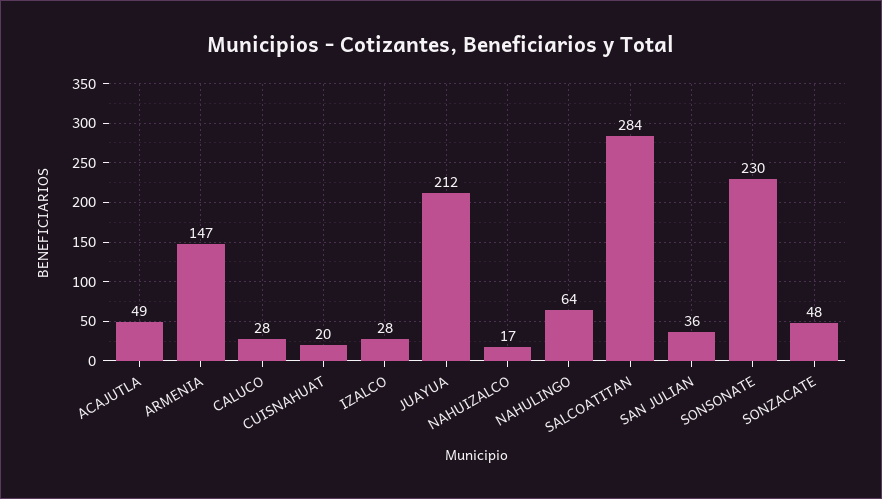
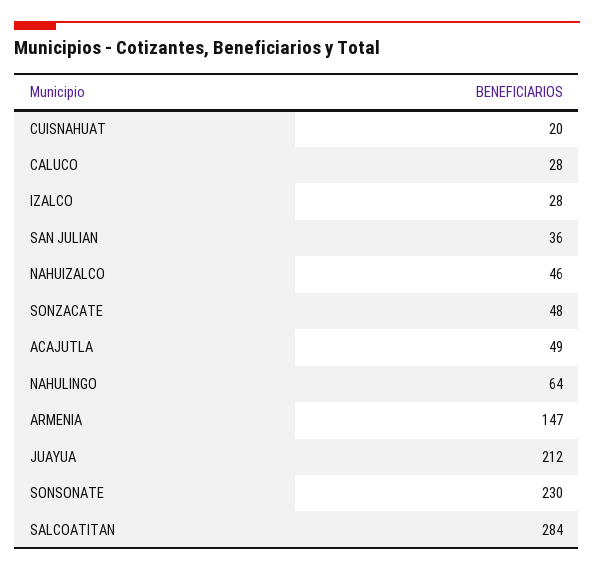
  {
    "ACAJUTLA": 49,
    "ARMENIA": 147,
    "CALUCO": 28,
    "CUISNAHUAT": 20,
    "IZALCO": 28,
    "JUAYUA": 212,
-   "NAHUIZALCO": 17,
+   "NAHUIZALCO": 46,
    "NAHULINGO": 64,
    "SALCOATITAN": 284,
    "SAN JULIAN": 36,
    "SONSONATE": 230,
    "SONZACATE": 48
  }

